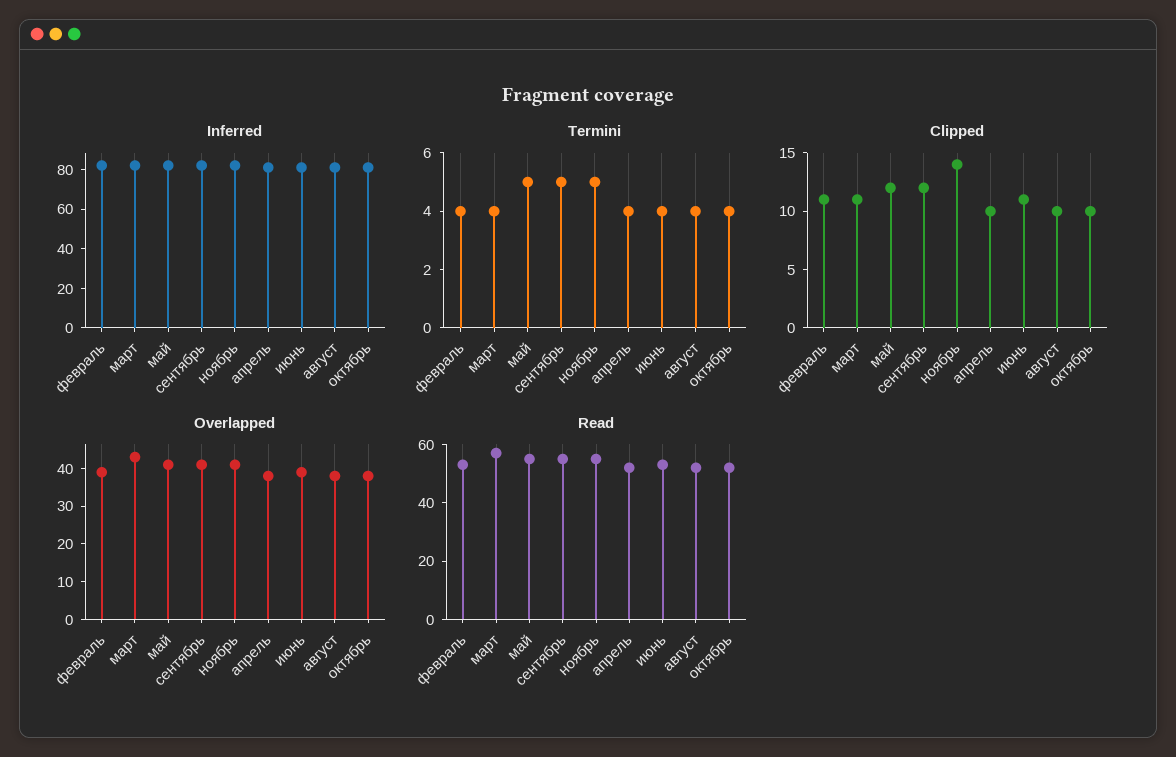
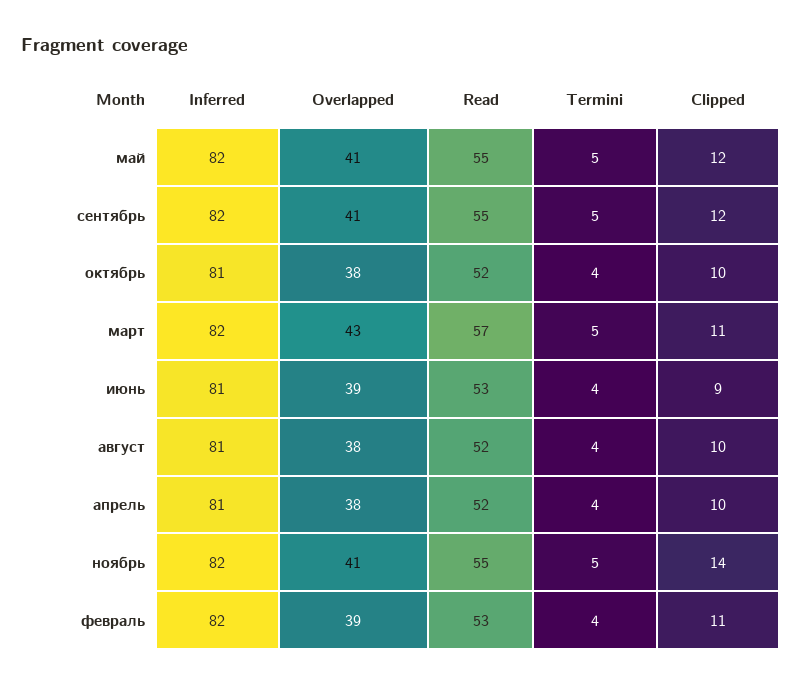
  {
    "Inferred": {
      "февраль": 82,
      "март": 82,
      "май": 82,
      "сентябрь": 82,
      "ноябрь": 82,
      "апрель": 81,
      "июнь": 81,
      "август": 81,
      "октябрь": 81
    },
    "Termini": {
      "февраль": 4,
-     "март": 4,
+     "март": 5,
      "май": 5,
      "сентябрь": 5,
      "ноябрь": 5,
      "апрель": 4,
      "июнь": 4,
      "август": 4,
      "октябрь": 4
    },
    "Clipped": {
      "февраль": 11,
      "март": 11,
      "май": 12,
      "сентябрь": 12,
      "ноябрь": 14,
      "апрель": 10,
-     "июнь": 11,
+     "июнь": 9,
      "август": 10,
      "октябрь": 10
    },
    "Overlapped": {
      "февраль": 39,
      "март": 43,
      "май": 41,
      "сентябрь": 41,
      "ноябрь": 41,
      "апрель": 38,
      "июнь": 39,
      "август": 38,
      "октябрь": 38
    },
    "Read": {
      "февраль": 53,
      "март": 57,
      "май": 55,
      "сентябрь": 55,
      "ноябрь": 55,
      "апрель": 52,
      "июнь": 53,
      "август": 52,
      "октябрь": 52
    }
  }

